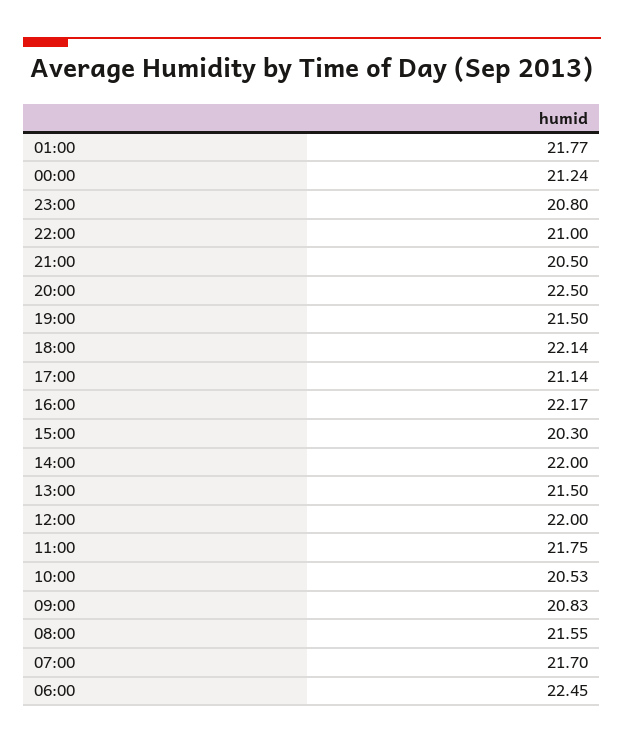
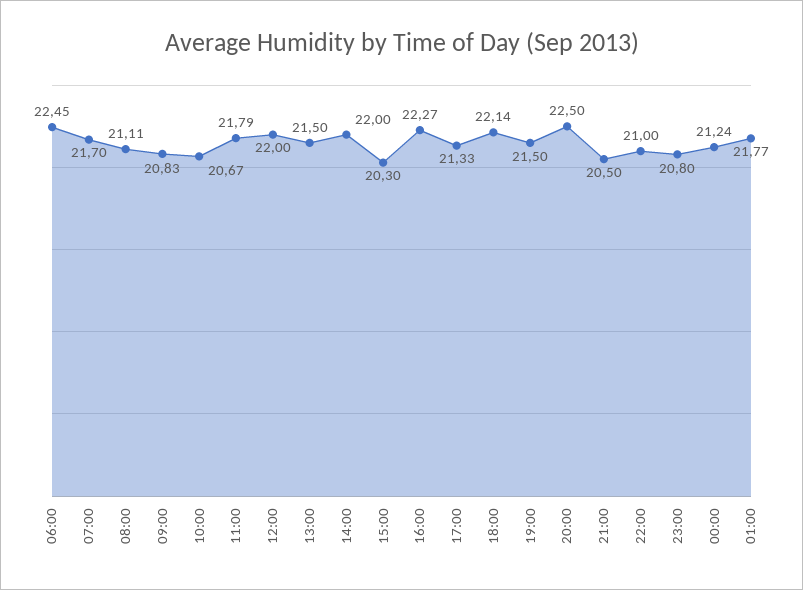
  {
    "01:00": 21.77,
    "00:00": 21.24,
    "23:00": 20.8,
    "22:00": 21,
    "21:00": 20.5,
    "20:00": 22.5,
    "19:00": 21.5,
    "18:00": 22.14,
-   "17:00": 21.14,
+   "17:00": 21.33,
-   "16:00": 22.17,
+   "16:00": 22.27,
    "15:00": 20.3,
    "14:00": 22,
    "13:00": 21.5,
    "12:00": 22,
-   "11:00": 21.75,
+   "11:00": 21.79,
-   "10:00": 20.53,
+   "10:00": 20.67,
    "09:00": 20.83,
-   "08:00": 21.55,
+   "08:00": 21.11,
    "07:00": 21.7,
    "06:00": 22.45
  }

